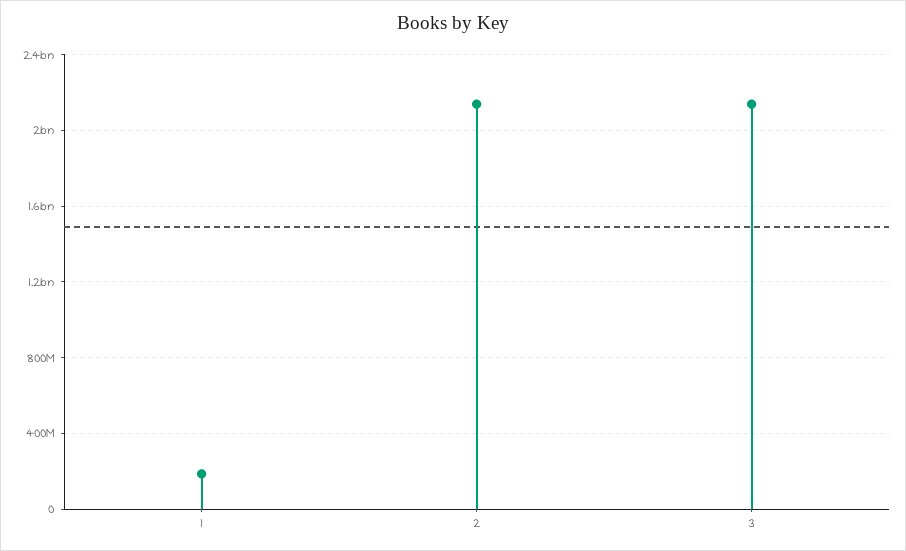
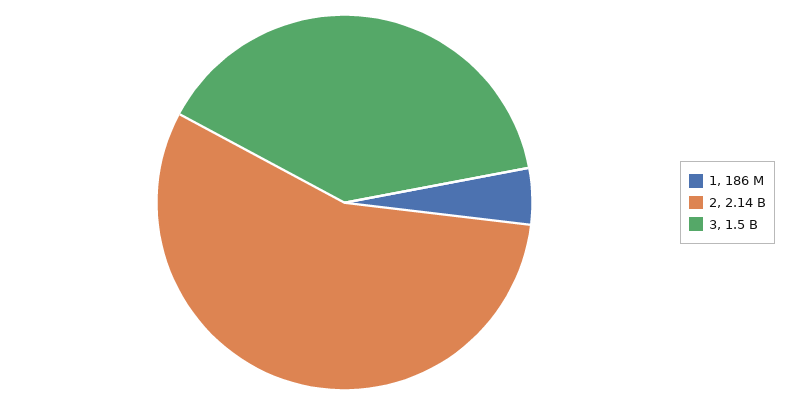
  {
    "1": 186000000,
    "2": 2140000000,
-   "3": 2150000000
+   "3": 1500000000
  }

